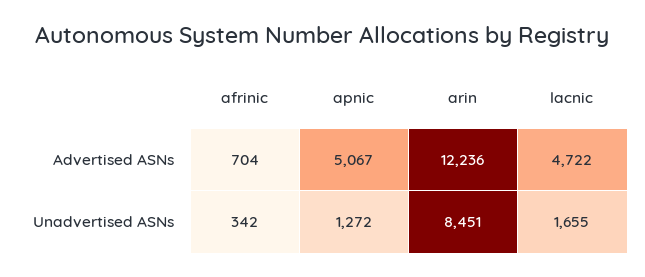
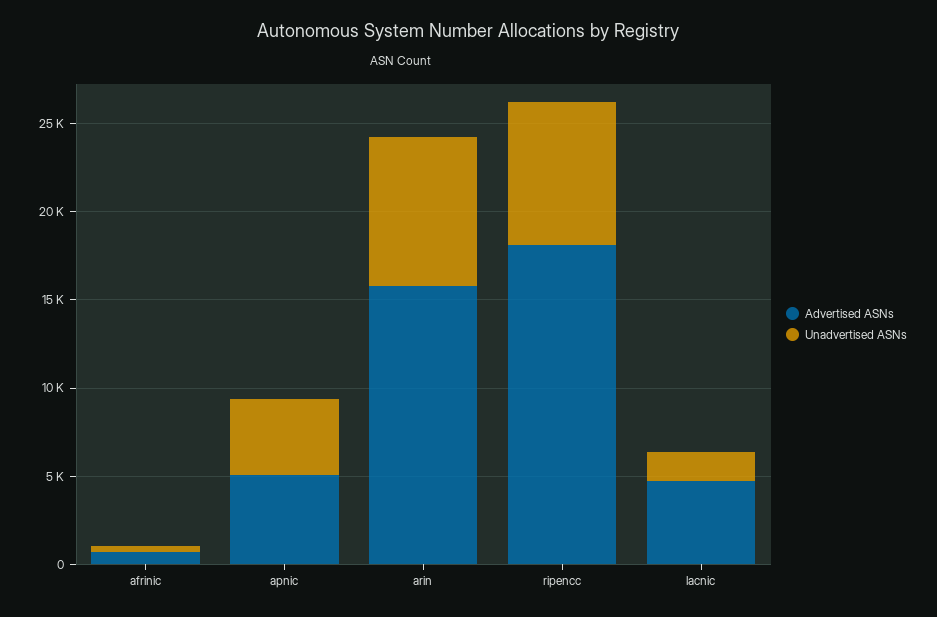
  {
    "Advertised ASNs": {
      "afrinic": 704,
      "apnic": 5067,
-     "arin": 12236,
+     "arin": 16000,
-     "lacnic": 4722
+     "lacnic": 4722,
+     "ripencc": 18000
    },
    "Unadvertised ASNs": {
      "afrinic": 342,
-     "apnic": 1272,
+     "apnic": 4000,
      "arin": 8451,
-     "lacnic": 1655
+     "lacnic": 1655,
+     "ripencc": 8000
    }
  }

